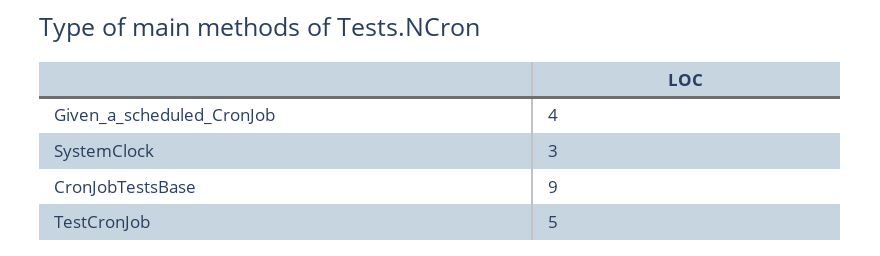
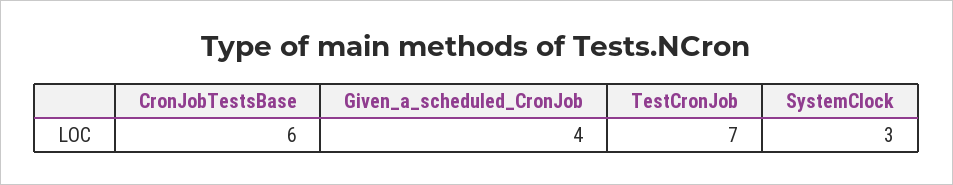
  {
    "Given_a_scheduled_CronJob": 4,
    "SystemClock": 3,
-   "CronJobTestsBase": 9,
+   "CronJobTestsBase": 6,
-   "TestCronJob": 5
+   "TestCronJob": 7
  }

